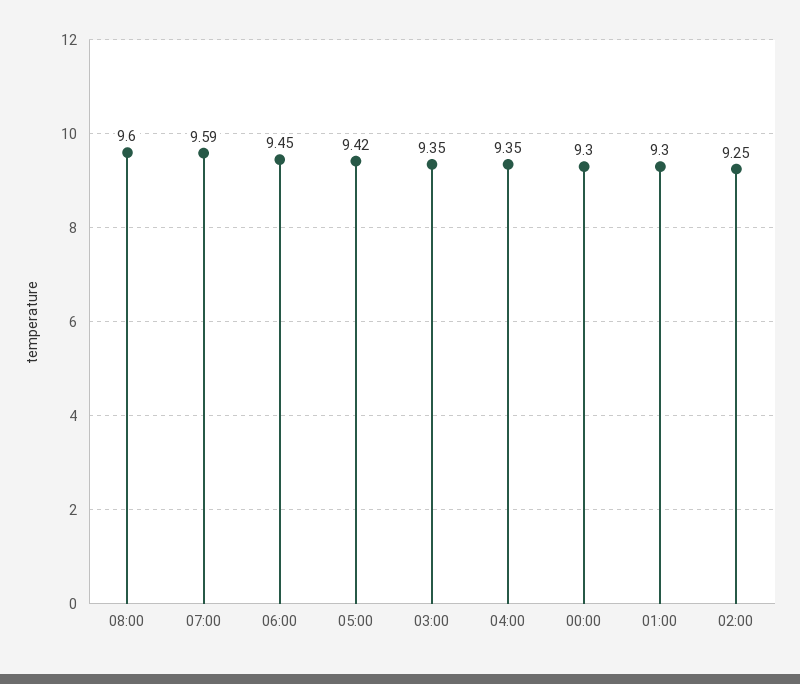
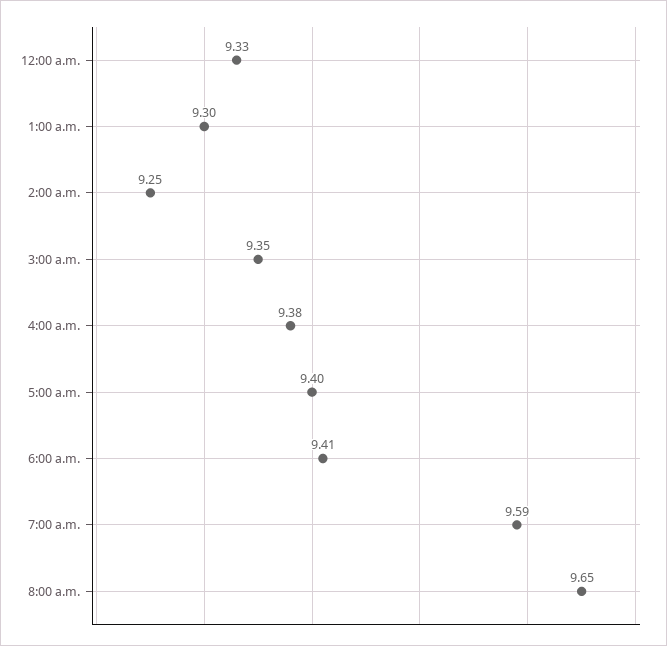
  {
-   "08:00": 9.6,
+   "08:00": 9.65,
    "07:00": 9.59,
-   "06:00": 9.45,
+   "06:00": 9.41,
-   "05:00": 9.42,
+   "05:00": 9.4,
    "03:00": 9.35,
-   "04:00": 9.35,
+   "04:00": 9.38,
-   "00:00": 9.3,
+   "00:00": 9.33,
    "01:00": 9.3,
    "02:00": 9.25
  }

